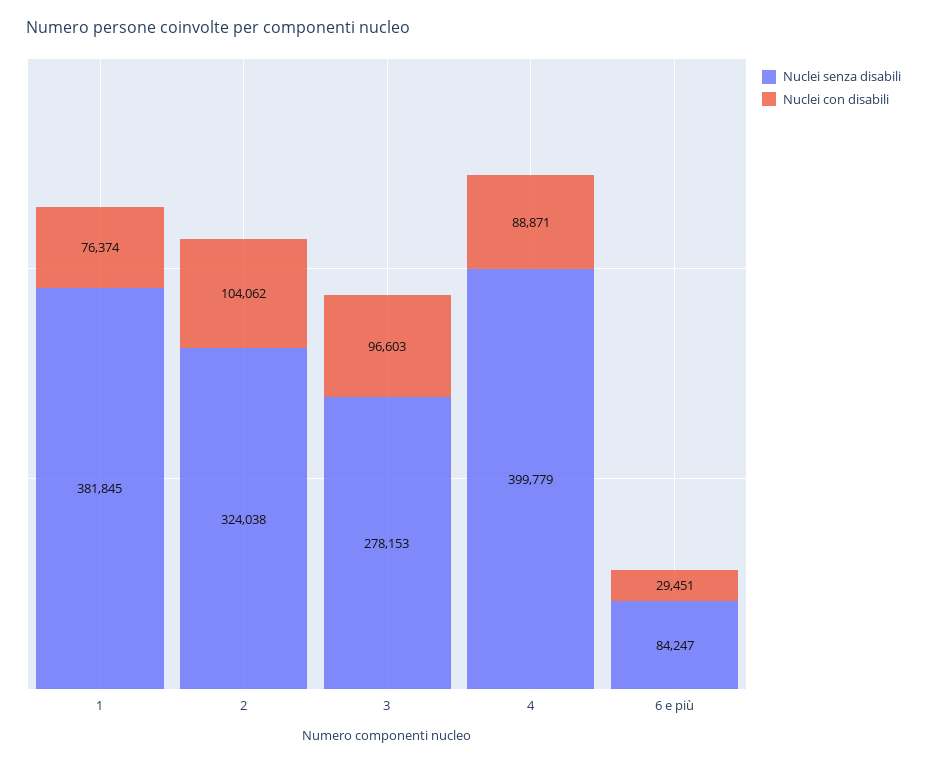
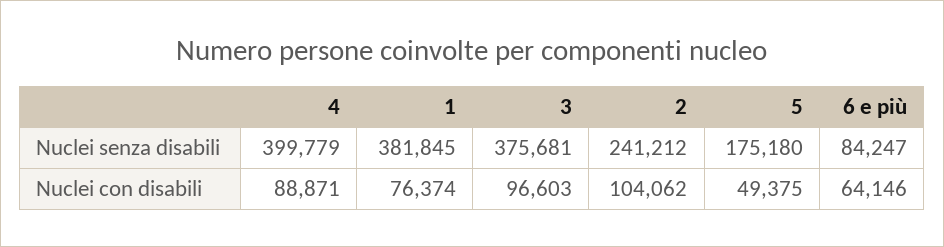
  {
    "Nuclei senza disabili": {
      "1": 381845,
-     "2": 324038,
+     "2": 241212,
-     "3": 278153,
+     "3": 375681,
      "4": 399779,
-     "6 e più": 84247
+     "6 e più": 84247,
+     "5": 175180
    },
    "Nuclei con disabili": {
      "1": 76374,
      "2": 104062,
      "3": 96603,
      "4": 88871,
-     "6 e più": 29451
+     "6 e più": 64146,
+     "5": 49375
    }
  }

